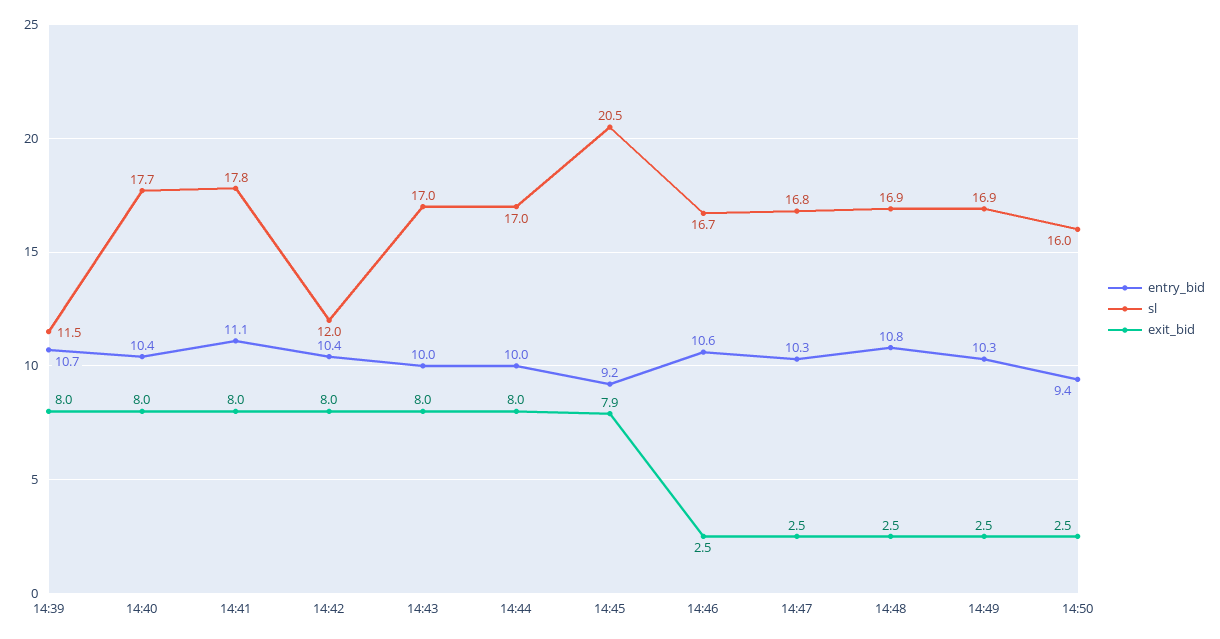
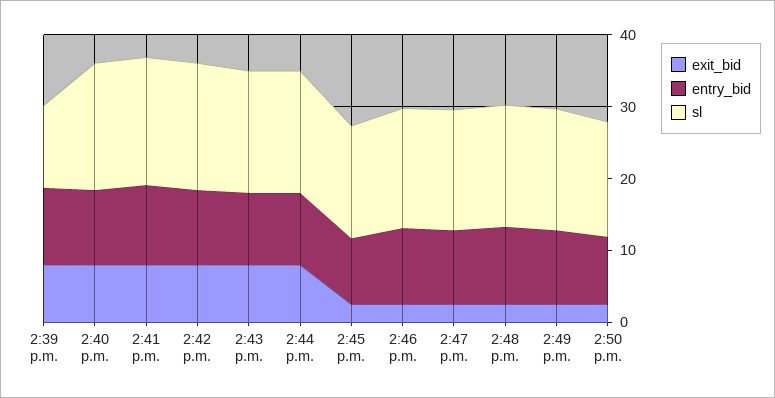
  {
    "entry_bid": {
      "14:39": 10.7,
      "14:40": 10.4,
      "14:41": 11.1,
      "14:42": 10.4,
      "14:43": 10,
      "14:44": 10,
      "14:45": 9.2,
      "14:46": 10.6,
      "14:47": 10.3,
      "14:48": 10.8,
      "14:49": 10.3,
      "14:50": 9.4
    },
    "sl": {
      "14:39": 11.5,
      "14:40": 17.7,
      "14:41": 17.8,
-     "14:42": 12,
+     "14:42": 18,
      "14:43": 17,
      "14:44": 17,
-     "14:45": 20.5,
+     "14:45": 16,
      "14:46": 16.7,
      "14:47": 16.8,
      "14:48": 16.9,
      "14:49": 16.9,
      "14:50": 16
    },
    "exit_bid": {
      "14:39": 8,
      "14:40": 8,
      "14:41": 8,
      "14:42": 8,
      "14:43": 8,
      "14:44": 8,
-     "14:45": 7.9,
+     "14:45": 2,
      "14:46": 2.5,
      "14:47": 2.5,
      "14:48": 2.5,
      "14:49": 2.5,
      "14:50": 2.5
    }
  }

